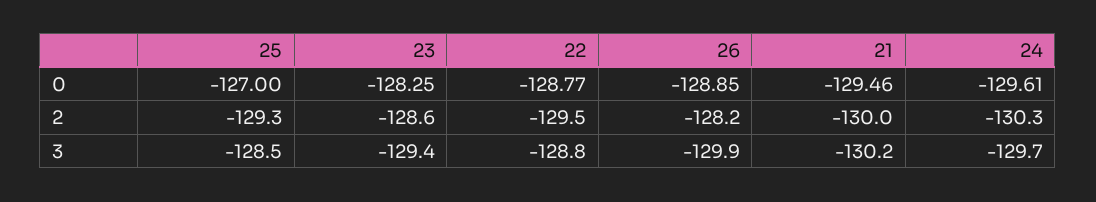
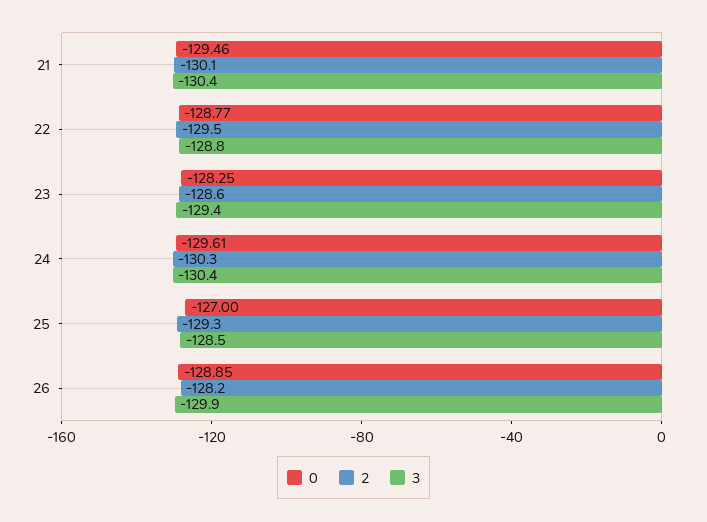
  {
    "0": {
      "25": -127,
      "23": -128.25,
      "22": -128.77,
      "26": -128.85,
      "21": -129.46,
      "24": -129.61
    },
    "2": {
      "25": -129.3,
      "23": -128.6,
      "22": -129.5,
      "26": -128.2,
-     "21": -130,
+     "21": -130.1,
      "24": -130.3
    },
    "3": {
      "25": -128.5,
      "23": -129.4,
      "22": -128.8,
      "26": -129.9,
-     "21": -130.2,
+     "21": -130.4,
-     "24": -129.7
+     "24": -130.4
    }
  }

